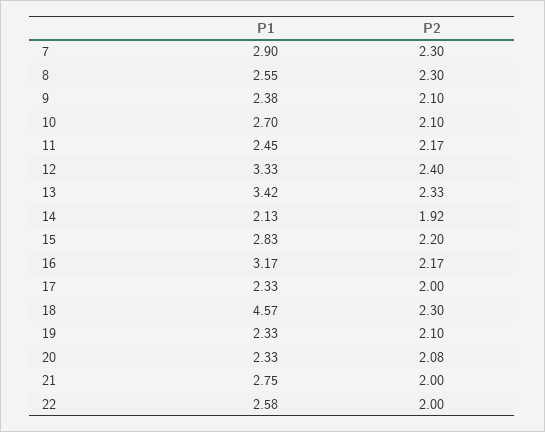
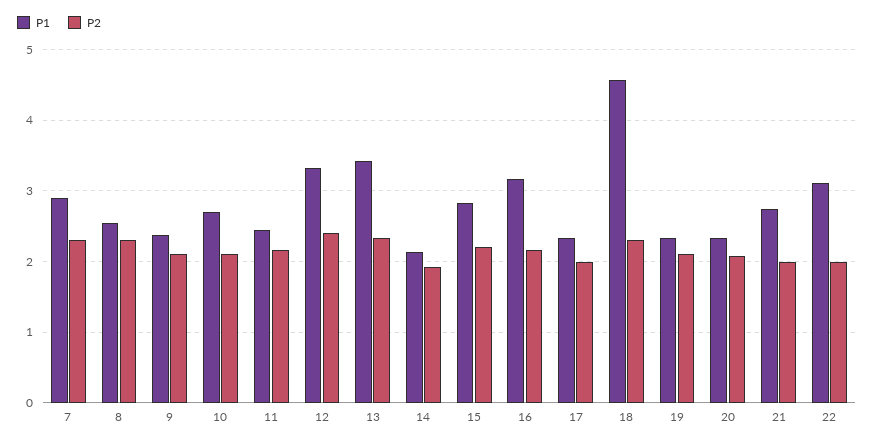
  {
    "P1": {
      "7": 2.9,
      "8": 2.55,
      "9": 2.38,
      "10": 2.7,
      "11": 2.45,
      "12": 3.33,
      "13": 3.42,
      "14": 2.13,
      "15": 2.83,
      "16": 3.17,
      "17": 2.33,
      "18": 4.57,
      "19": 2.33,
      "20": 2.33,
      "21": 2.75,
-     "22": 2.58
+     "22": 3.1
    },
    "P2": {
      "7": 2.3,
      "8": 2.3,
      "9": 2.1,
      "10": 2.1,
      "11": 2.17,
      "12": 2.4,
      "13": 2.33,
      "14": 1.92,
      "15": 2.2,
      "16": 2.17,
      "17": 2,
      "18": 2.3,
      "19": 2.1,
      "20": 2.08,
      "21": 2,
      "22": 2
    }
  }

